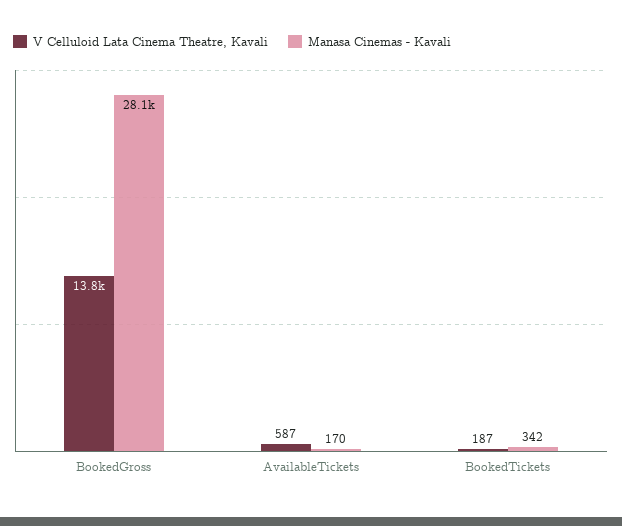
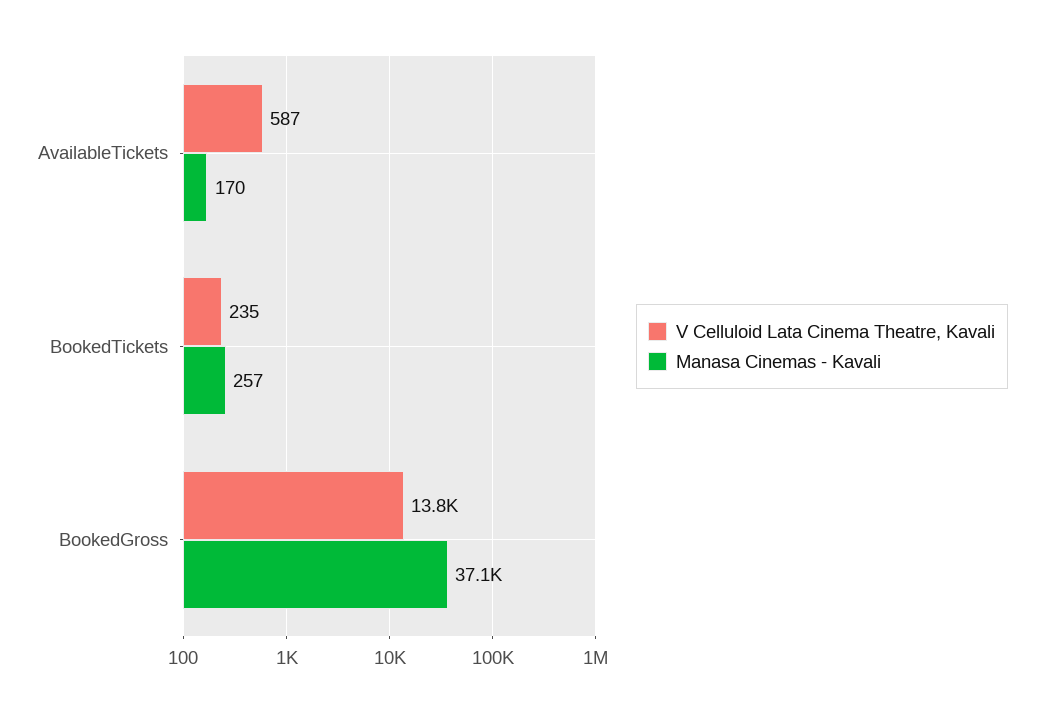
  {
    "V Celluloid Lata Cinema Theatre, Kavali": {
      "BookedGross": 13800,
      "AvailableTickets": 587,
-     "BookedTickets": 187
+     "BookedTickets": 235
    },
    "Manasa Cinemas - Kavali": {
-     "BookedGross": 28100,
+     "BookedGross": 37100,
      "AvailableTickets": 170,
-     "BookedTickets": 342
+     "BookedTickets": 257
    }
  }

